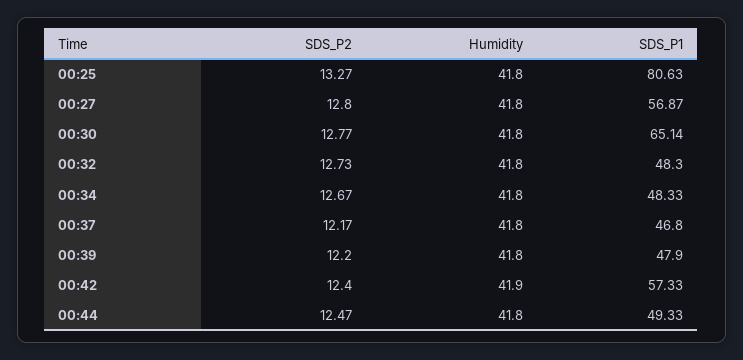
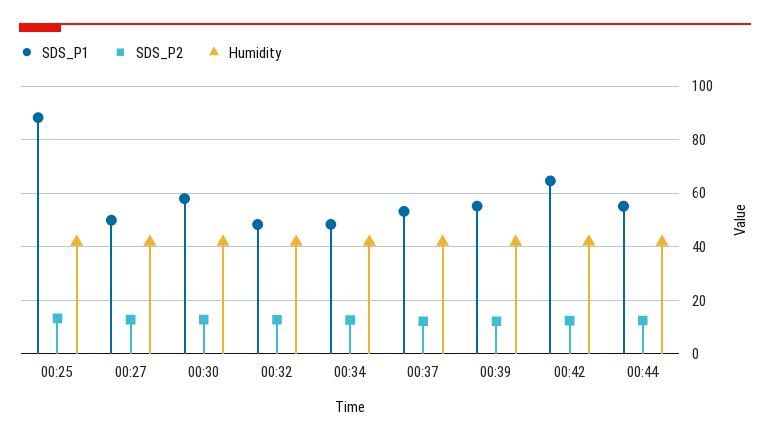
  {
    "SDS_P2": {
      "00:25": 13.27,
      "00:27": 12.8,
      "00:30": 12.77,
      "00:32": 12.73,
      "00:34": 12.67,
      "00:37": 12.17,
      "00:39": 12.2,
      "00:42": 12.4,
      "00:44": 12.47
    },
    "Humidity": {
      "00:25": 41.8,
      "00:27": 41.8,
      "00:30": 41.8,
      "00:32": 41.8,
      "00:34": 41.8,
      "00:37": 41.8,
      "00:39": 41.8,
      "00:42": 41.9,
      "00:44": 41.8
    },
    "SDS_P1": {
-     "00:25": 80.63,
+     "00:25": 87.5,
-     "00:27": 56.87,
+     "00:27": 50,
-     "00:30": 65.14,
+     "00:30": 57.5,
      "00:32": 48.3,
      "00:34": 48.33,
-     "00:37": 46.8,
+     "00:37": 52.5,
-     "00:39": 47.9,
+     "00:39": 55,
-     "00:42": 57.33,
+     "00:42": 65,
-     "00:44": 49.33
+     "00:44": 55
    }
  }

